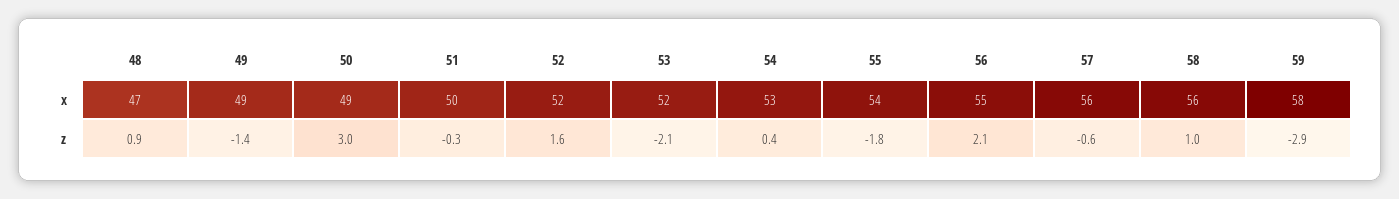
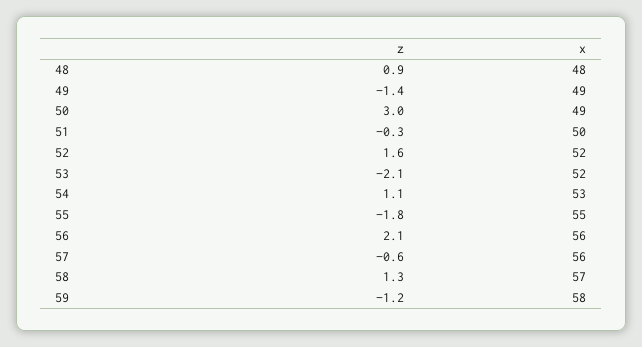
  {
    "48": {
-     "x": 47,
+     "x": 48,
      "z": 0.9
    },
    "49": {
      "x": 49,
      "z": -1.4
    },
    "50": {
      "x": 49,
      "z": 3
    },
    "51": {
      "x": 50,
      "z": -0.3
    },
    "52": {
      "x": 52,
      "z": 1.6
    },
    "53": {
      "x": 52,
      "z": -2.1
    },
    "54": {
      "x": 53,
-     "z": 0.4
+     "z": 1.1
    },
    "55": {
-     "x": 54,
+     "x": 55,
      "z": -1.8
    },
    "56": {
-     "x": 55,
+     "x": 56,
      "z": 2.1
    },
    "57": {
      "x": 56,
      "z": -0.6
    },
    "58": {
-     "x": 56,
+     "x": 57,
-     "z": 1
+     "z": 1.3
    },
    "59": {
      "x": 58,
-     "z": -2.9
+     "z": -1.2
    }
  }

